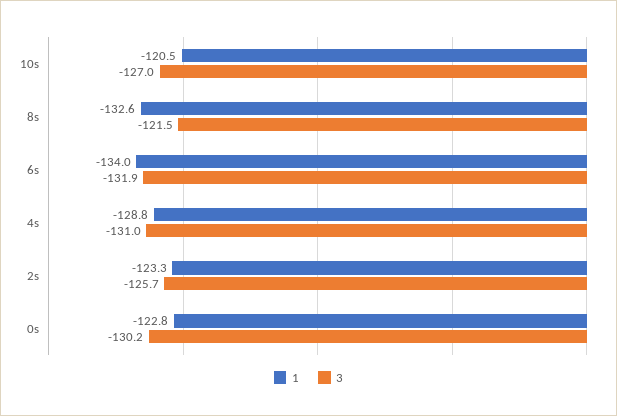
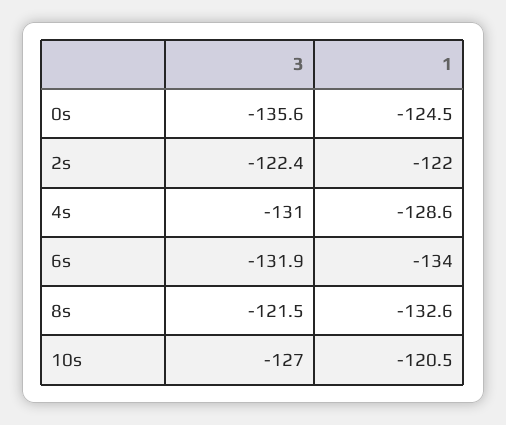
  {
    "1": {
      "10s": -120.5,
      "8s": -132.6,
      "6s": -134,
-     "4s": -128.8,
+     "4s": -128.6,
-     "2s": -123.3,
+     "2s": -122,
-     "0s": -122.8
+     "0s": -124.5
    },
    "3": {
      "10s": -127,
      "8s": -121.5,
      "6s": -131.9,
      "4s": -131,
-     "2s": -125.7,
+     "2s": -122.4,
-     "0s": -130.2
+     "0s": -135.6
    }
  }

